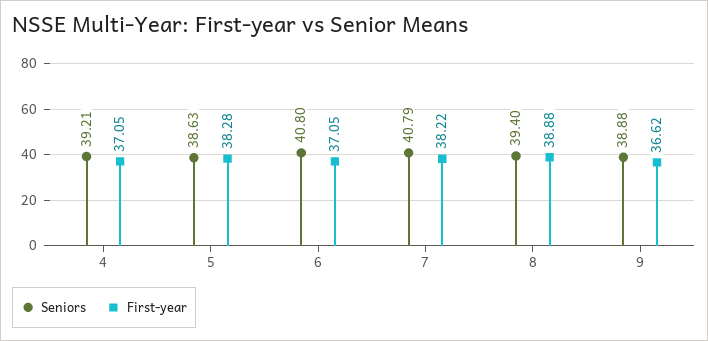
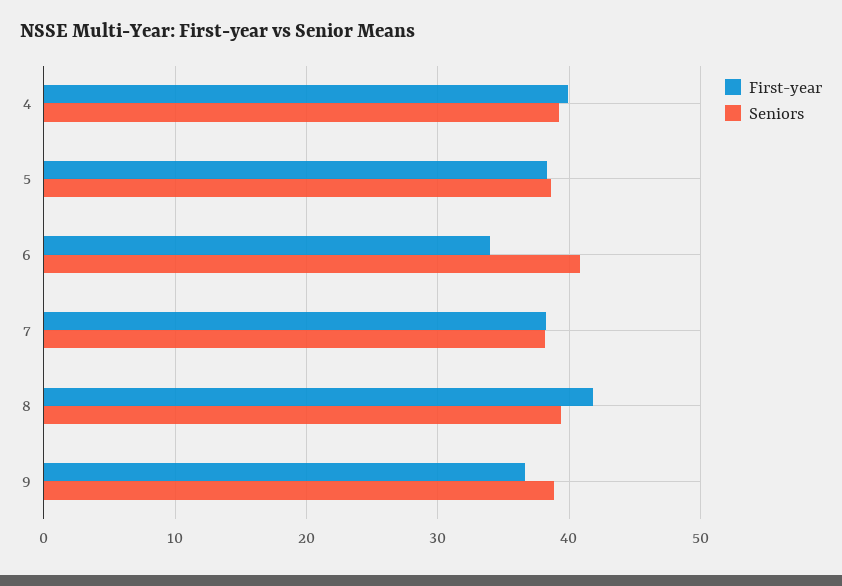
  {
    "Seniors": {
      "4": 39.21,
      "5": 38.63,
      "6": 40.8,
-     "7": 40.79,
+     "7": 38,
      "8": 39.4,
      "9": 38.88
    },
    "First-year": {
-     "4": 37.05,
+     "4": 40,
      "5": 38.28,
-     "6": 37.05,
+     "6": 34,
      "7": 38.22,
-     "8": 38.88,
+     "8": 42,
      "9": 36.62
    }
  }

